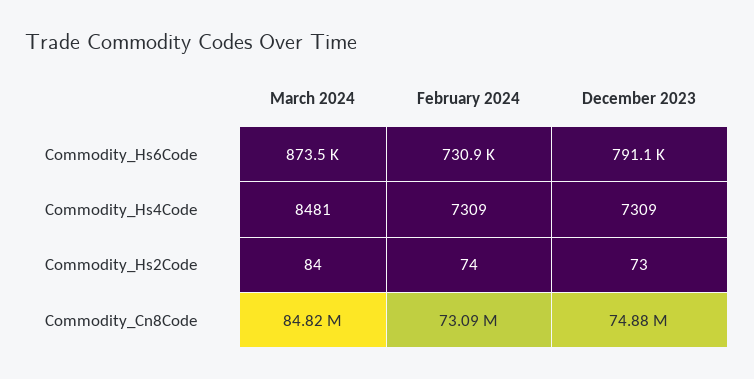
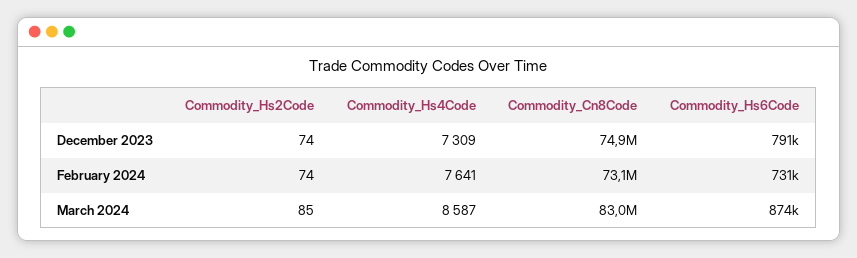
  {
    "March 2024": {
      "Commodity_Hs6Code": 873500,
-     "Commodity_Hs4Code": 8481,
+     "Commodity_Hs4Code": 8587,
-     "Commodity_Hs2Code": 84,
+     "Commodity_Hs2Code": 85,
-     "Commodity_Cn8Code": 84820000
+     "Commodity_Cn8Code": 83000000
    },
    "February 2024": {
      "Commodity_Hs6Code": 730900,
-     "Commodity_Hs4Code": 7309,
+     "Commodity_Hs4Code": 7641,
      "Commodity_Hs2Code": 74,
      "Commodity_Cn8Code": 73090000
    },
    "December 2023": {
      "Commodity_Hs6Code": 791100,
      "Commodity_Hs4Code": 7309,
-     "Commodity_Hs2Code": 73,
+     "Commodity_Hs2Code": 74,
      "Commodity_Cn8Code": 74880000
    }
  }

